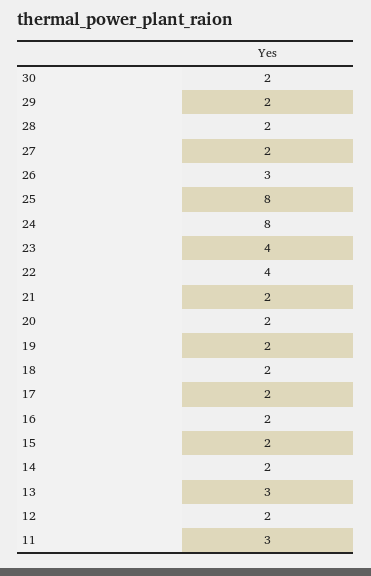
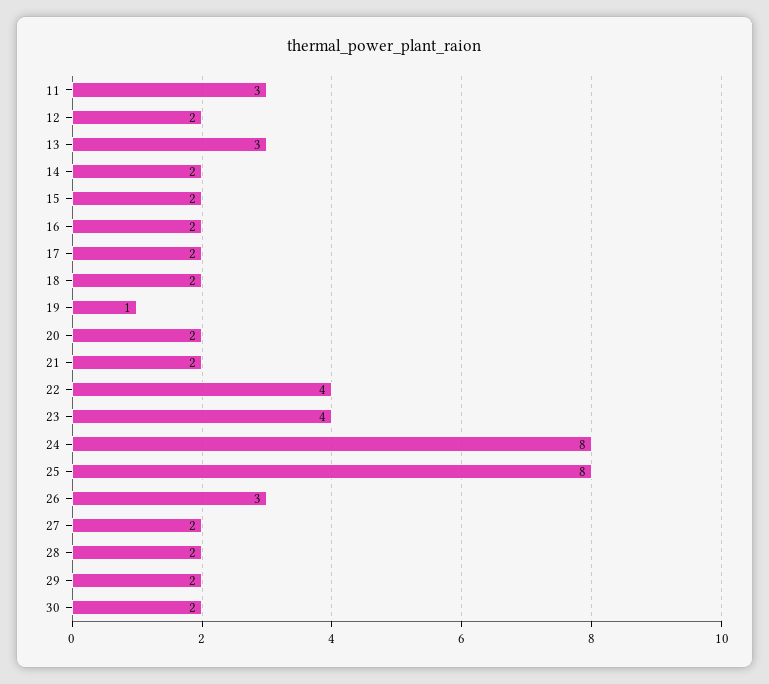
  {
    "30": 2,
    "29": 2,
    "28": 2,
    "27": 2,
    "26": 3,
    "25": 8,
    "24": 8,
    "23": 4,
    "22": 4,
    "21": 2,
    "20": 2,
-   "19": 2,
+   "19": 1,
    "18": 2,
    "17": 2,
    "16": 2,
    "15": 2,
    "14": 2,
    "13": 3,
    "12": 2,
    "11": 3
  }

